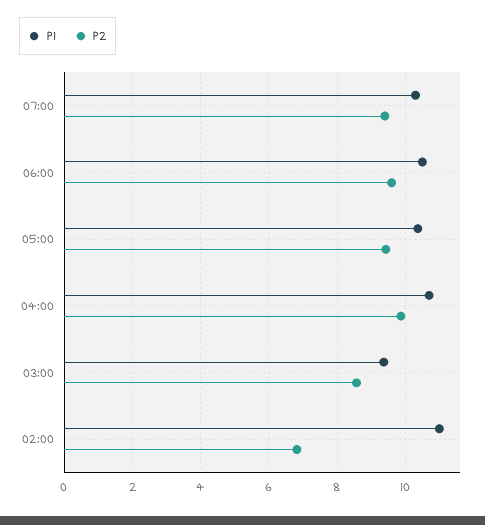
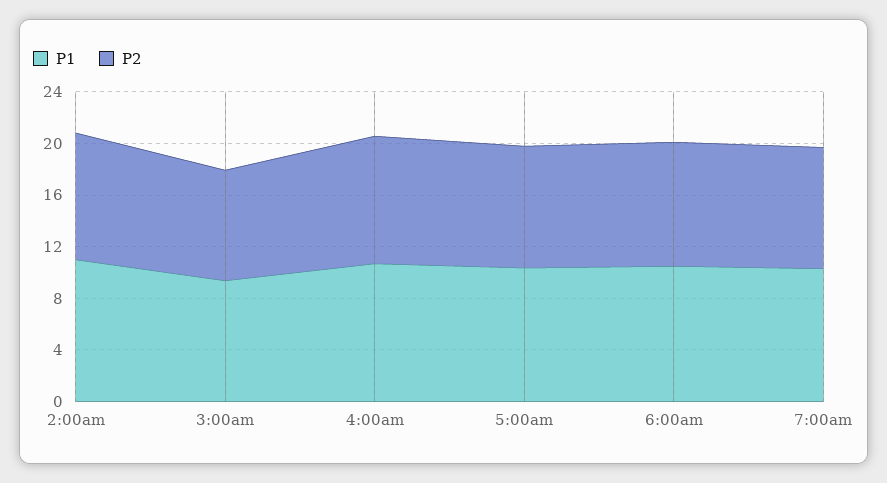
  {
    "P1": {
      "07:00": 10.4,
      "06:00": 10.6,
      "05:00": 10.4,
      "04:00": 10.8,
      "03:00": 9.4,
      "02:00": 11
    },
    "P2": {
      "07:00": 9.4,
      "06:00": 9.6,
      "05:00": 9.4,
      "04:00": 9.8,
      "03:00": 8.6,
-     "02:00": 6.8
+     "02:00": 10
    }
  }

